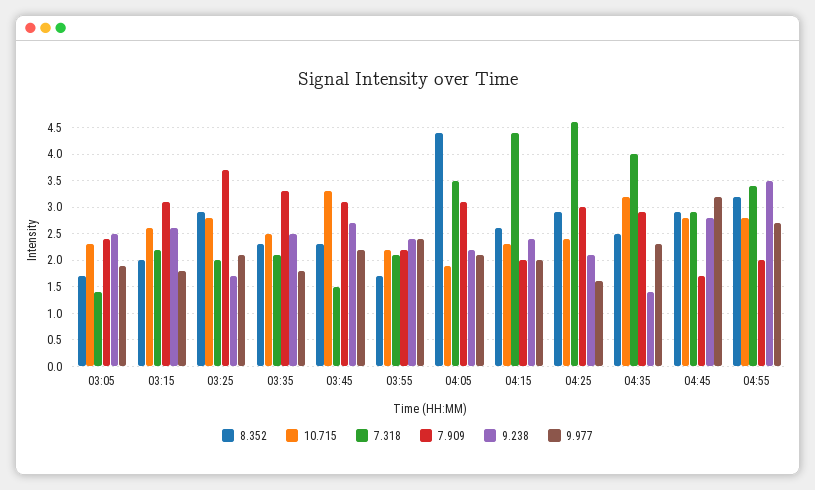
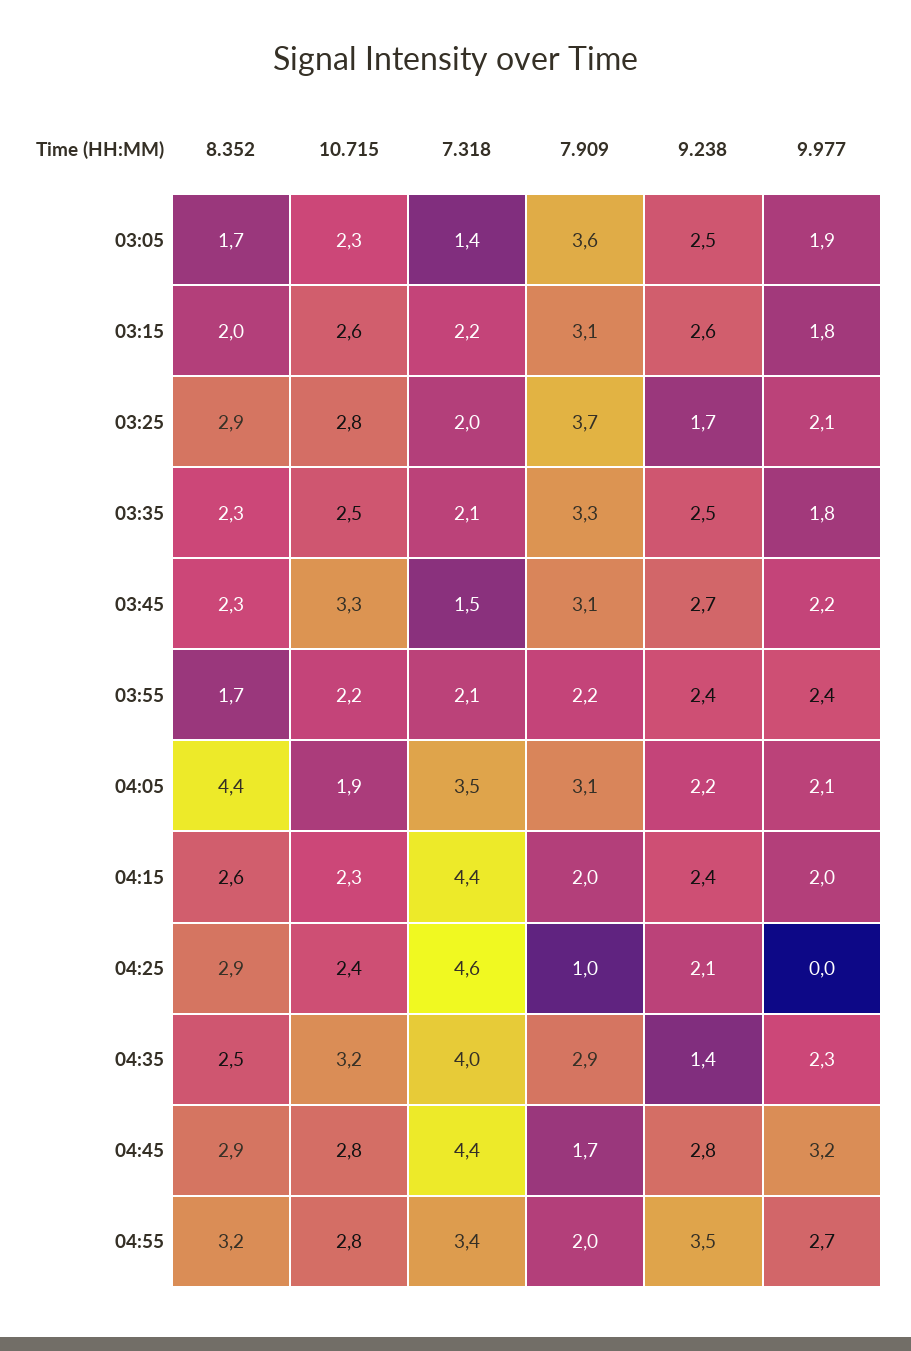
  {
    "8.352": {
      "03:05": 1.7,
      "03:15": 2,
      "03:25": 2.9,
      "03:35": 2.3,
      "03:45": 2.3,
      "03:55": 1.7,
      "04:05": 4.4,
      "04:15": 2.6,
      "04:25": 2.9,
      "04:35": 2.5,
      "04:45": 2.9,
      "04:55": 3.2
    },
    "10.715": {
      "03:05": 2.3,
      "03:15": 2.6,
      "03:25": 2.8,
      "03:35": 2.5,
      "03:45": 3.3,
      "03:55": 2.2,
      "04:05": 1.9,
      "04:15": 2.3,
      "04:25": 2.4,
      "04:35": 3.2,
      "04:45": 2.8,
      "04:55": 2.8
    },
    "7.318": {
      "03:05": 1.4,
      "03:15": 2.2,
      "03:25": 2,
      "03:35": 2.1,
      "03:45": 1.5,
      "03:55": 2.1,
      "04:05": 3.5,
      "04:15": 4.4,
      "04:25": 4.6,
      "04:35": 4,
-     "04:45": 3,
+     "04:45": 4.4,
      "04:55": 3.4
    },
    "7.909": {
-     "03:05": 2.5,
+     "03:05": 3.6,
      "03:15": 3.1,
      "03:25": 3.7,
      "03:35": 3.3,
      "03:45": 3.1,
      "03:55": 2.2,
      "04:05": 3.1,
      "04:15": 2,
-     "04:25": 3,
+     "04:25": 1,
      "04:35": 2.9,
      "04:45": 1.7,
      "04:55": 2
    },
    "9.238": {
      "03:05": 2.5,
      "03:15": 2.6,
      "03:25": 1.7,
      "03:35": 2.5,
      "03:45": 2.7,
      "03:55": 2.4,
      "04:05": 2.2,
      "04:15": 2.4,
      "04:25": 2.1,
      "04:35": 1.4,
      "04:45": 2.8,
      "04:55": 3.5
    },
    "9.977": {
      "03:05": 1.9,
      "03:15": 1.8,
      "03:25": 2.1,
      "03:35": 1.8,
      "03:45": 2.2,
      "03:55": 2.4,
      "04:05": 2.1,
      "04:15": 2,
-     "04:25": 1.5,
+     "04:25": 0,
      "04:35": 2.3,
      "04:45": 3.2,
      "04:55": 2.7
    }
  }

